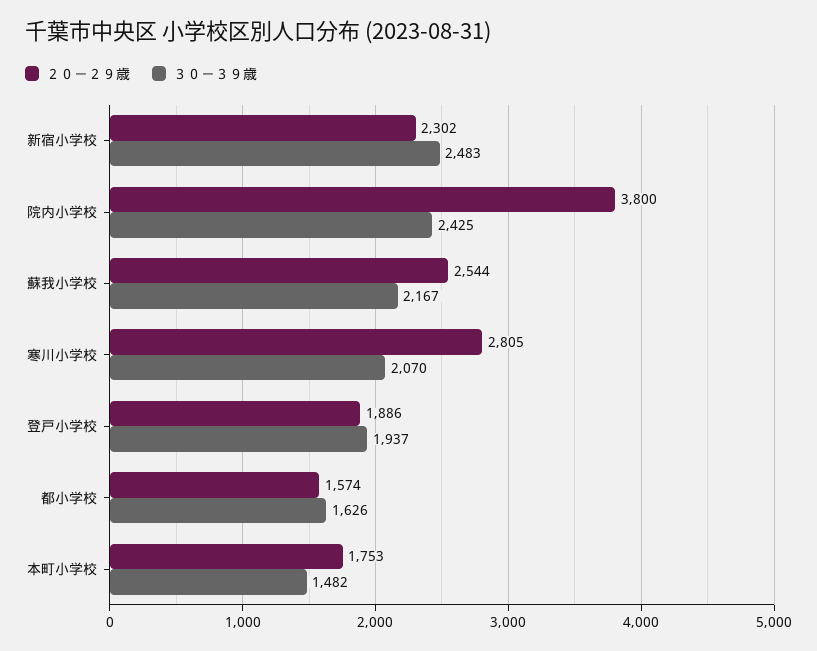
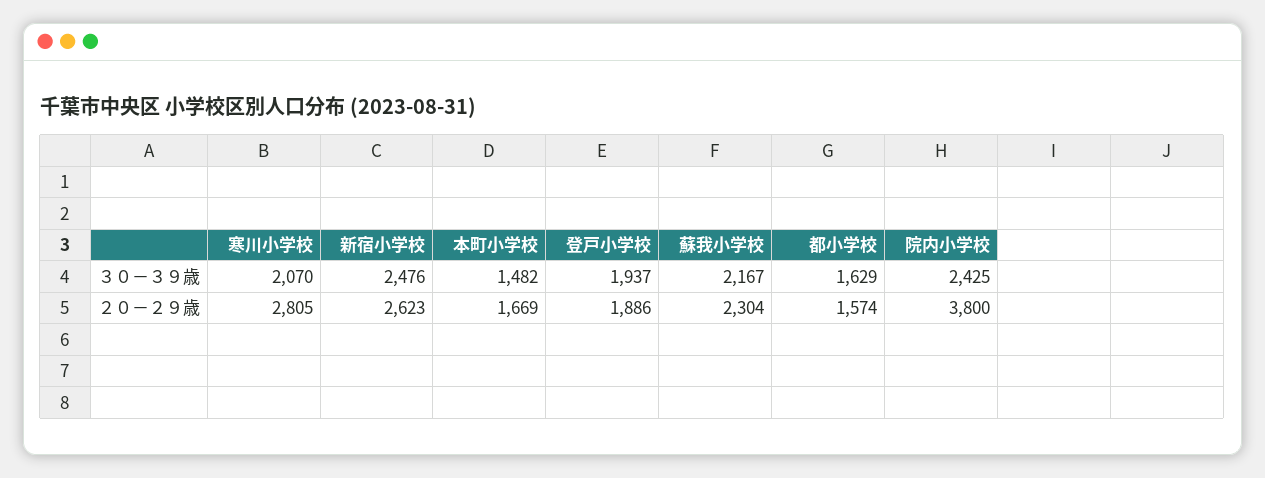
  {
    "２０－２９歳": {
-     "新宿小学校": 2302,
+     "新宿小学校": 2623,
      "院内小学校": 3800,
-     "蘇我小学校": 2544,
+     "蘇我小学校": 2304,
      "寒川小学校": 2805,
      "登戸小学校": 1886,
      "都小学校": 1574,
-     "本町小学校": 1753
+     "本町小学校": 1669
    },
    "３０－３９歳": {
-     "新宿小学校": 2483,
+     "新宿小学校": 2476,
      "院内小学校": 2425,
      "蘇我小学校": 2167,
      "寒川小学校": 2070,
      "登戸小学校": 1937,
-     "都小学校": 1626,
+     "都小学校": 1629,
      "本町小学校": 1482
    }
  }

